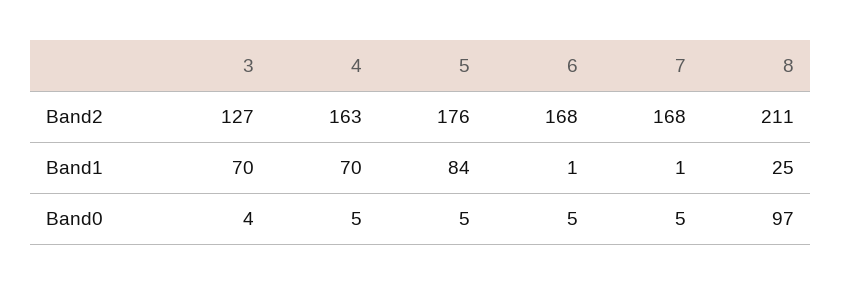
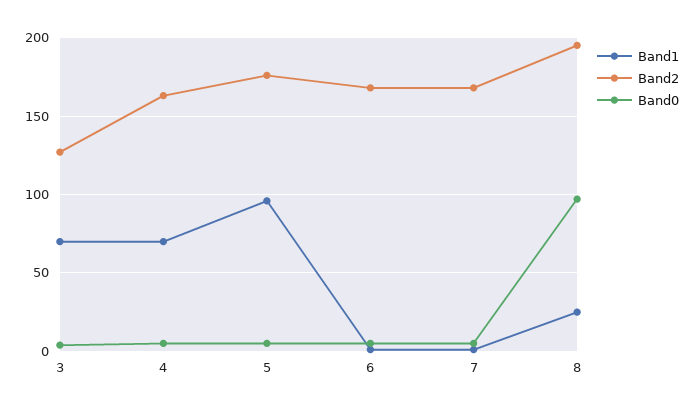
  {
    "Band2": {
      "3": 127,
      "4": 163,
      "5": 176,
      "6": 168,
      "7": 168,
-     "8": 211
+     "8": 195
    },
    "Band1": {
      "3": 70,
      "4": 70,
-     "5": 84,
+     "5": 95,
      "6": 1,
      "7": 1,
      "8": 25
    },
    "Band0": {
      "3": 4,
      "4": 5,
      "5": 5,
      "6": 5,
      "7": 5,
      "8": 97
    }
  }

